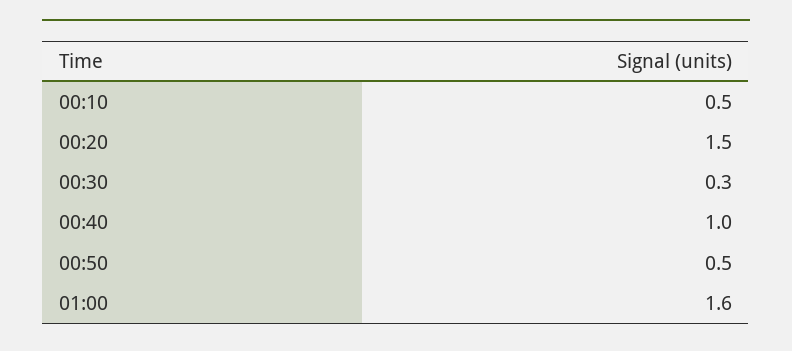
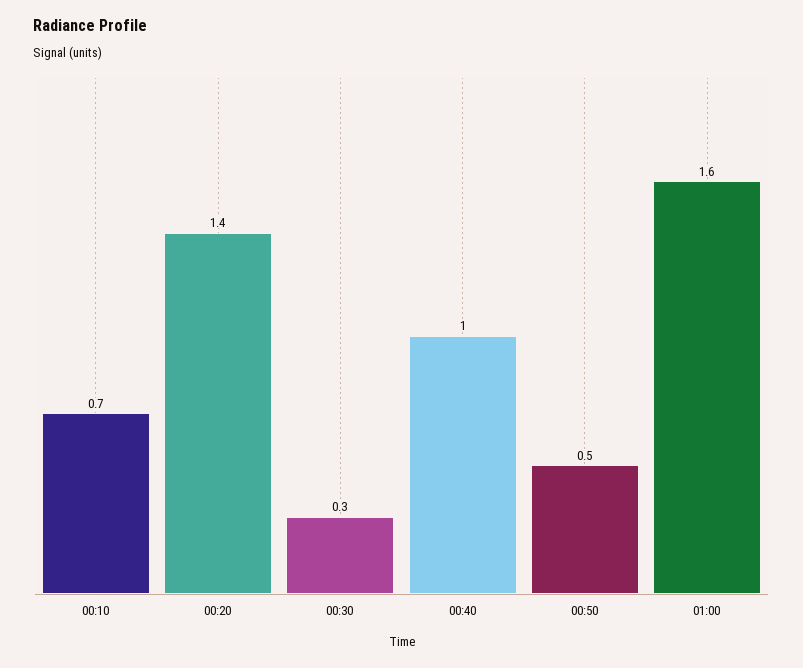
  {
-   "00:10": 0.5,
+   "00:10": 0.7,
-   "00:20": 1.5,
+   "00:20": 1.4,
    "00:30": 0.3,
    "00:40": 1,
    "00:50": 0.5,
    "01:00": 1.6
  }

